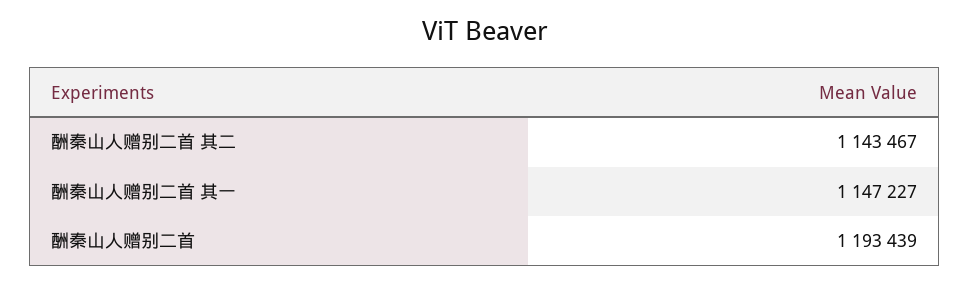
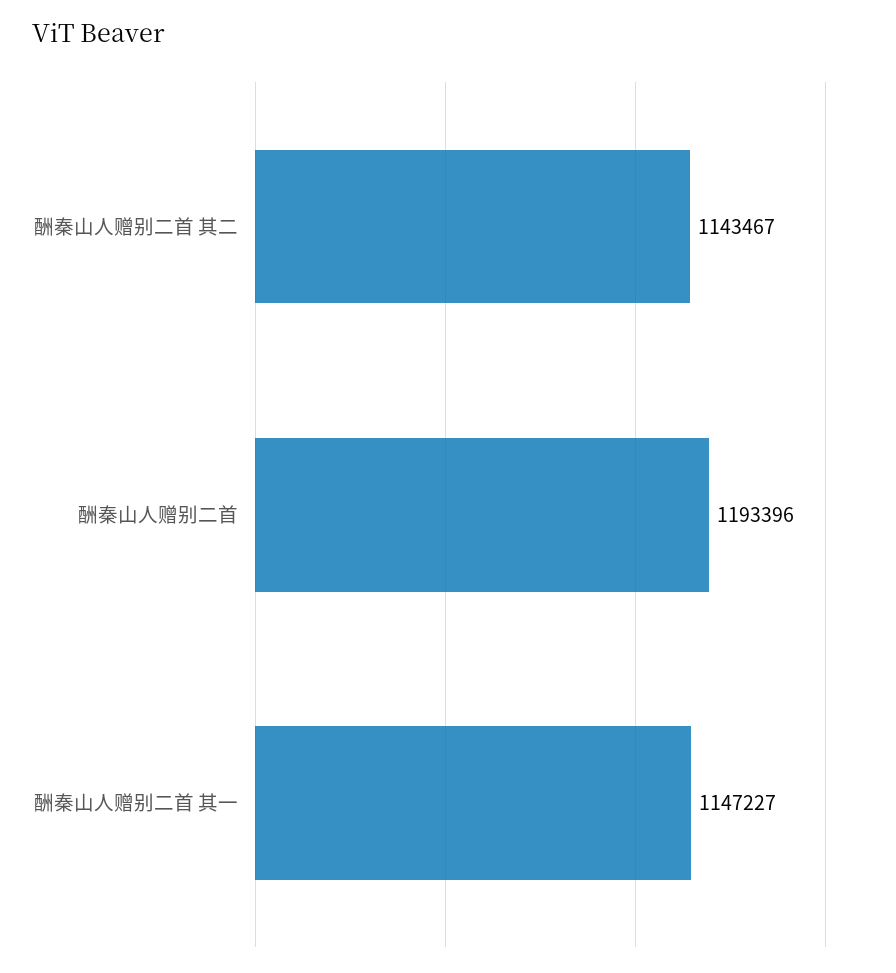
  {
    "酬秦山人赠别二首 其二": 1143467,
    "酬秦山人赠别二首 其一": 1147227,
-   "酬秦山人赠别二首": 1193439
+   "酬秦山人赠别二首": 1193396
  }

